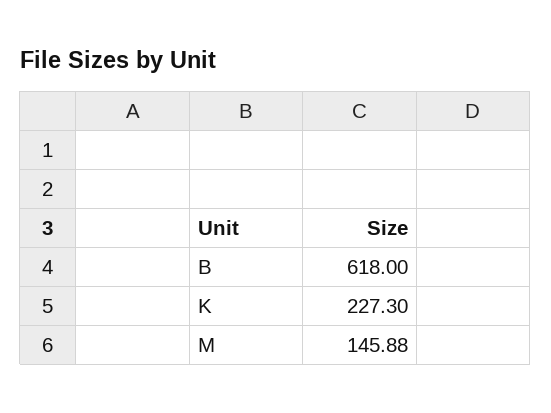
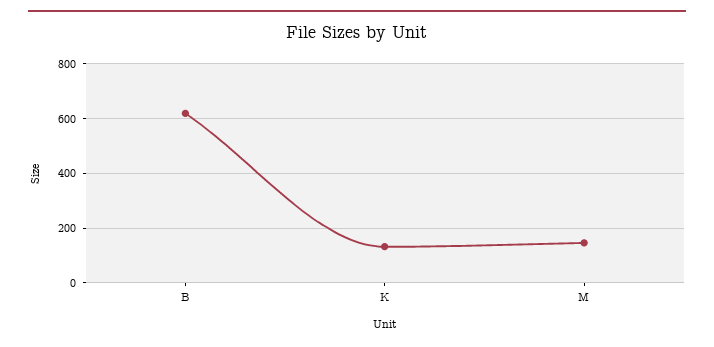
  {
    "B": 618,
-   "K": 227.3,
+   "K": 125,
    "M": 145.88
  }

